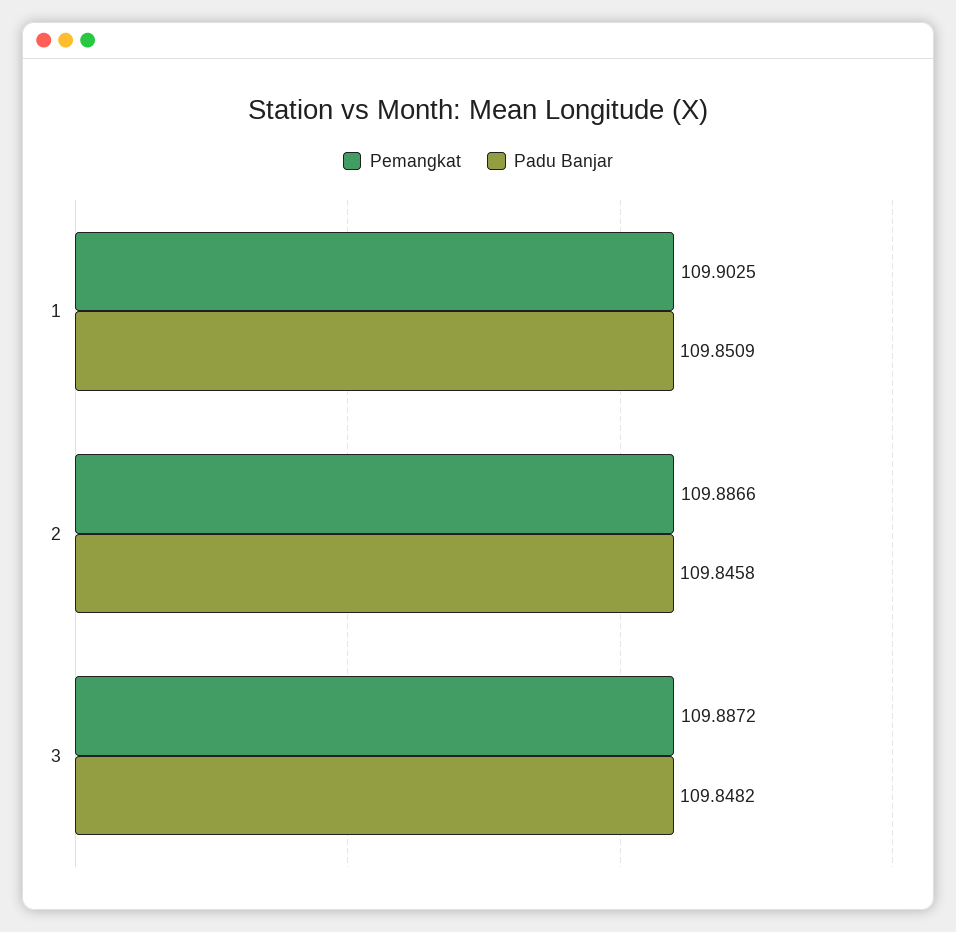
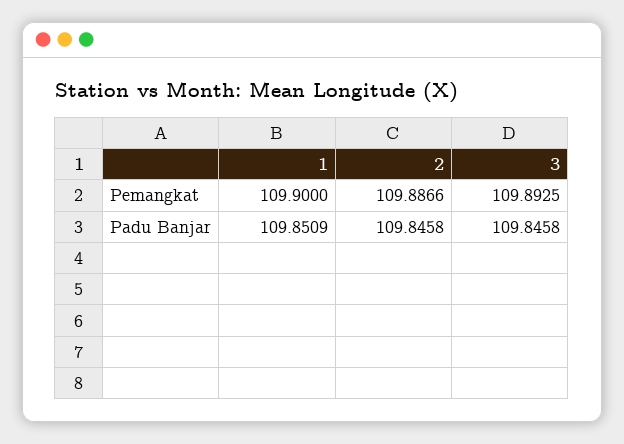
  {
    "Pemangkat": {
-     "1": 109.9025,
+     "1": 109.9,
      "2": 109.8866,
-     "3": 109.8872
+     "3": 109.8925
    },
    "Padu Banjar": {
      "1": 109.8509,
      "2": 109.8458,
-     "3": 109.8482
+     "3": 109.8458
    }
  }

